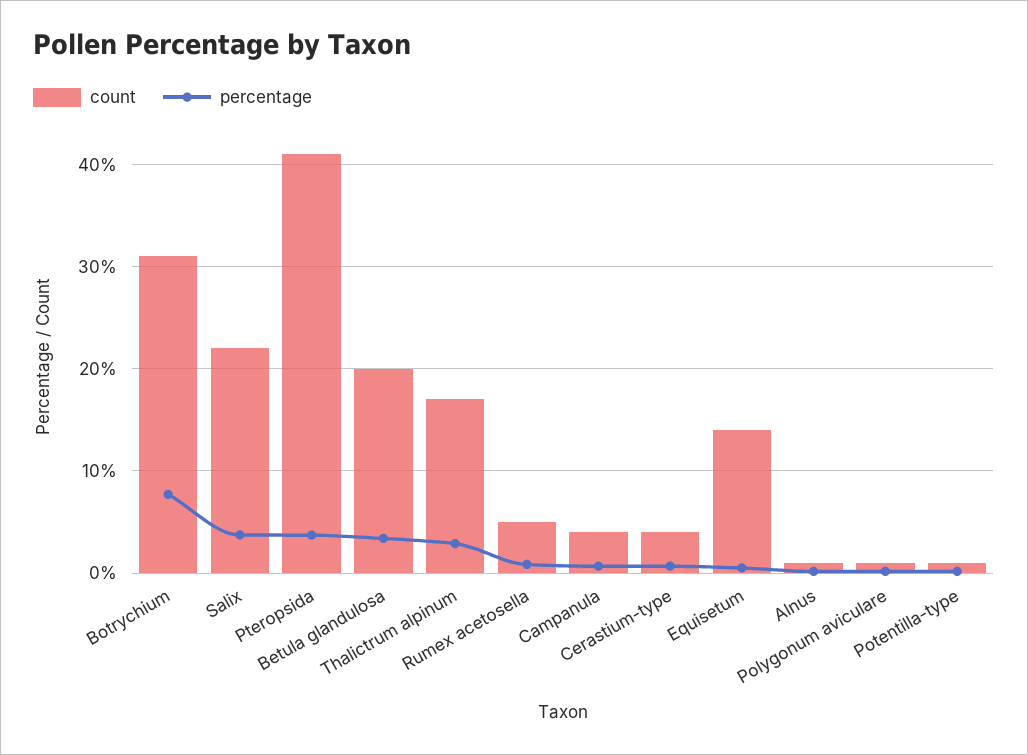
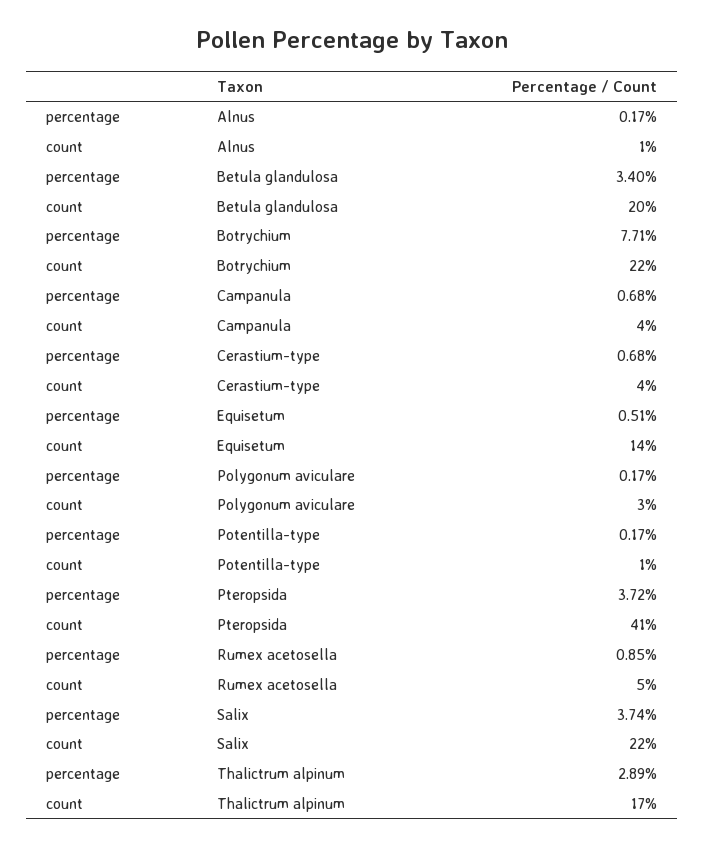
  {
    "count": {
-     "Botrychium": 31,
+     "Botrychium": 22,
      "Salix": 22,
      "Pteropsida": 41,
      "Betula glandulosa": 20,
      "Thalictrum alpinum": 17,
      "Rumex acetosella": 5,
      "Campanula": 4,
      "Cerastium-type": 4,
      "Equisetum": 14,
      "Alnus": 1,
-     "Polygonum aviculare": 1,
+     "Polygonum aviculare": 3,
      "Potentilla-type": 1
    },
    "percentage": {
      "Botrychium": 7.71,
      "Salix": 3.74,
      "Pteropsida": 3.72,
      "Betula glandulosa": 3.4,
      "Thalictrum alpinum": 2.89,
      "Rumex acetosella": 0.85,
      "Campanula": 0.68,
      "Cerastium-type": 0.68,
      "Equisetum": 0.51,
      "Alnus": 0.17,
      "Polygonum aviculare": 0.17,
      "Potentilla-type": 0.17
    }
  }

